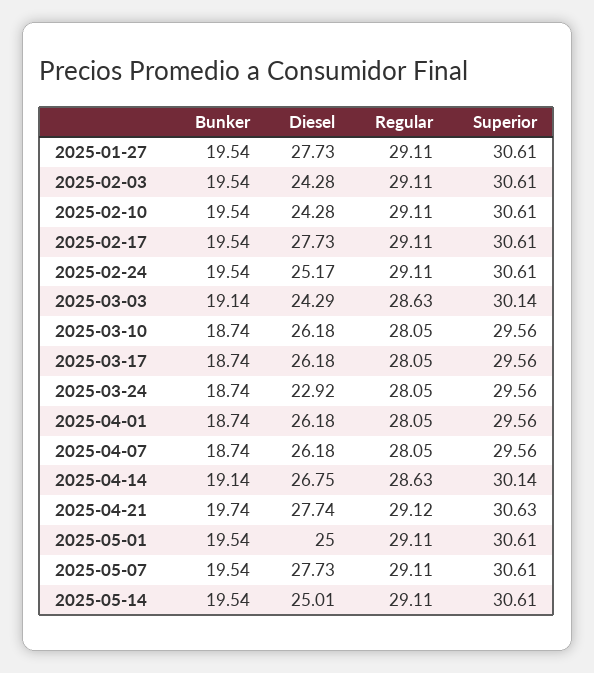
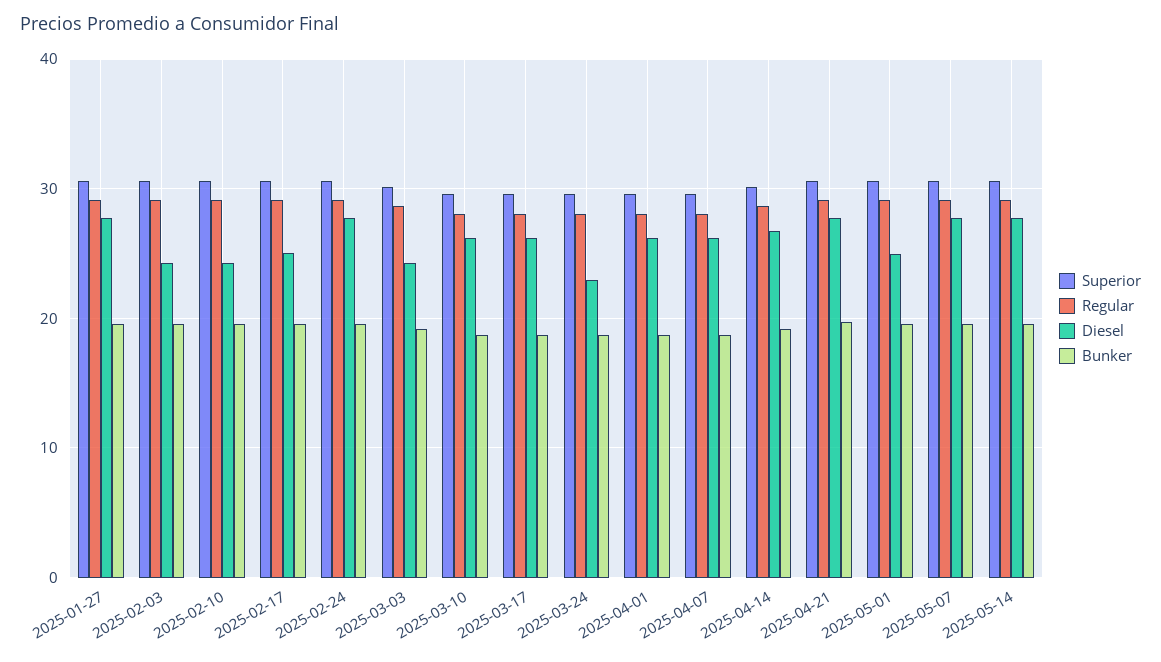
  {
    "Bunker": {
      "2025-01-27": 19.54,
      "2025-02-03": 19.54,
      "2025-02-10": 19.54,
      "2025-02-17": 19.54,
      "2025-02-24": 19.54,
      "2025-03-03": 19.14,
      "2025-03-10": 18.74,
      "2025-03-17": 18.74,
      "2025-03-24": 18.74,
      "2025-04-01": 18.74,
      "2025-04-07": 18.74,
      "2025-04-14": 19.14,
      "2025-04-21": 19.74,
      "2025-05-01": 19.54,
      "2025-05-07": 19.54,
      "2025-05-14": 19.54
    },
    "Diesel": {
      "2025-01-27": 27.73,
      "2025-02-03": 24.28,
      "2025-02-10": 24.28,
-     "2025-02-17": 27.73,
+     "2025-02-17": 25,
-     "2025-02-24": 25.17,
+     "2025-02-24": 28,
      "2025-03-03": 24.29,
      "2025-03-10": 26.18,
      "2025-03-17": 26.18,
      "2025-03-24": 22.92,
      "2025-04-01": 26.18,
      "2025-04-07": 26.18,
      "2025-04-14": 26.75,
      "2025-04-21": 27.74,
      "2025-05-01": 25,
      "2025-05-07": 27.73,
-     "2025-05-14": 25.01
+     "2025-05-14": 28
    },
    "Regular": {
      "2025-01-27": 29.11,
      "2025-02-03": 29.11,
      "2025-02-10": 29.11,
      "2025-02-17": 29.11,
      "2025-02-24": 29.11,
      "2025-03-03": 28.63,
      "2025-03-10": 28.05,
      "2025-03-17": 28.05,
      "2025-03-24": 28.05,
      "2025-04-01": 28.05,
      "2025-04-07": 28.05,
      "2025-04-14": 28.63,
      "2025-04-21": 29.12,
      "2025-05-01": 29.11,
      "2025-05-07": 29.11,
      "2025-05-14": 29.11
    },
    "Superior": {
      "2025-01-27": 30.61,
      "2025-02-03": 30.61,
      "2025-02-10": 30.61,
      "2025-02-17": 30.61,
      "2025-02-24": 30.61,
      "2025-03-03": 30.14,
      "2025-03-10": 29.56,
      "2025-03-17": 29.56,
      "2025-03-24": 29.56,
      "2025-04-01": 29.56,
      "2025-04-07": 29.56,
      "2025-04-14": 30.14,
      "2025-04-21": 30.63,
      "2025-05-01": 30.61,
      "2025-05-07": 30.61,
      "2025-05-14": 30.61
    }
  }

